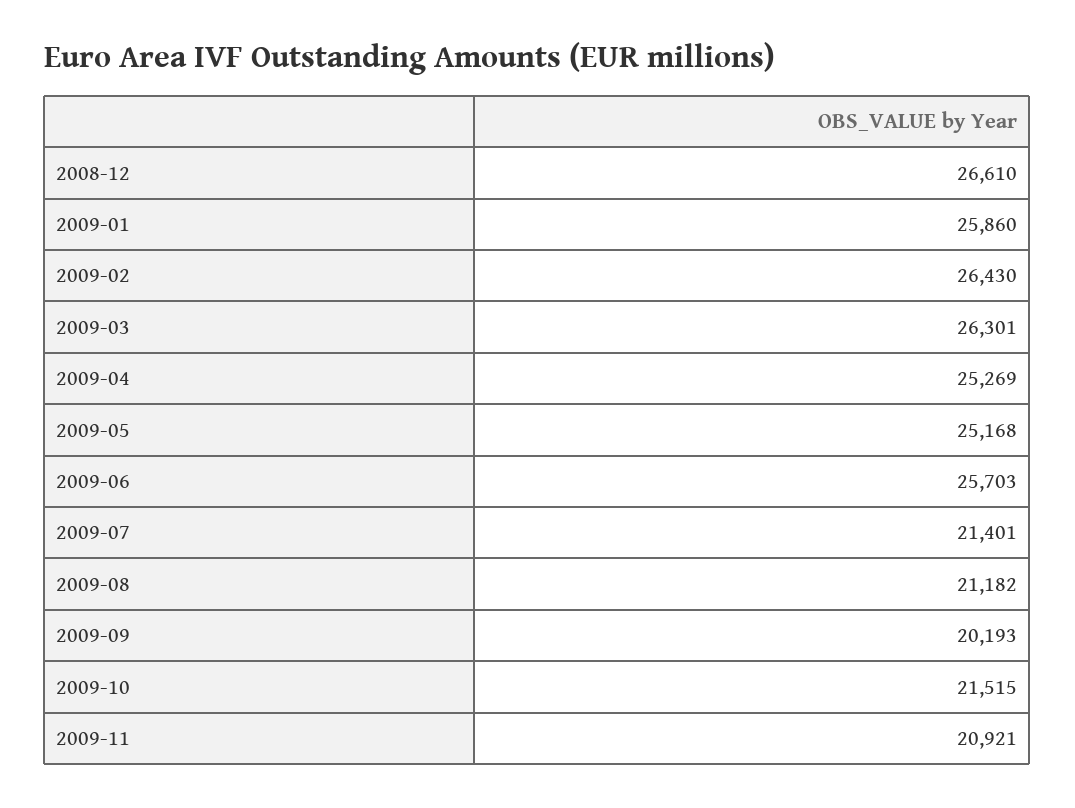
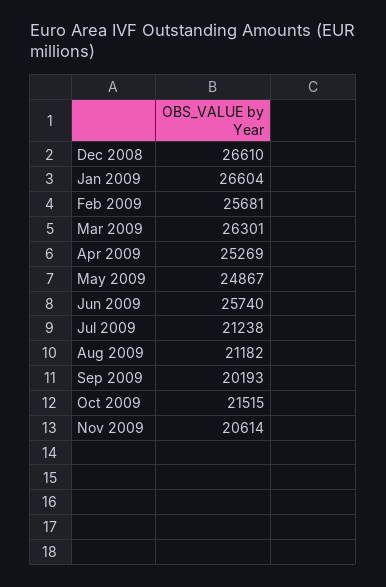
  {
    "2008-12": 26610,
-   "2009-01": 25860,
+   "2009-01": 26604,
-   "2009-02": 26430,
+   "2009-02": 25681,
    "2009-03": 26301,
    "2009-04": 25269,
-   "2009-05": 25168,
+   "2009-05": 24867,
-   "2009-06": 25703,
+   "2009-06": 25740,
-   "2009-07": 21401,
+   "2009-07": 21238,
    "2009-08": 21182,
    "2009-09": 20193,
    "2009-10": 21515,
-   "2009-11": 20921
+   "2009-11": 20614
  }

